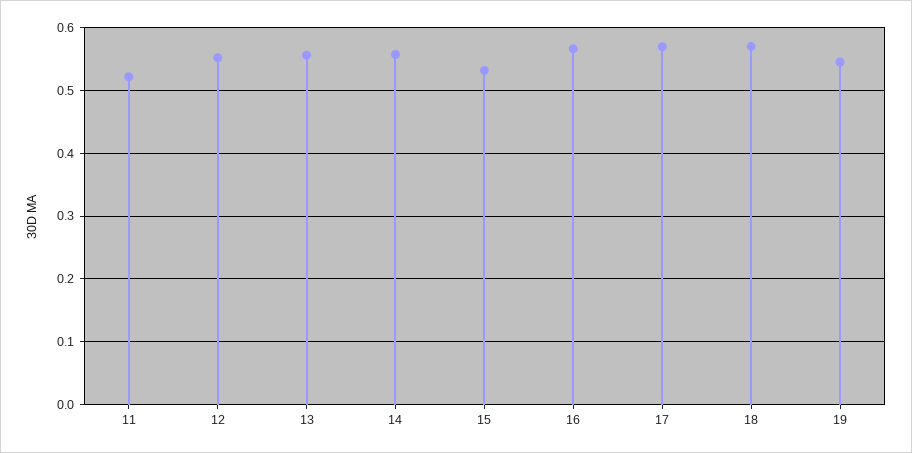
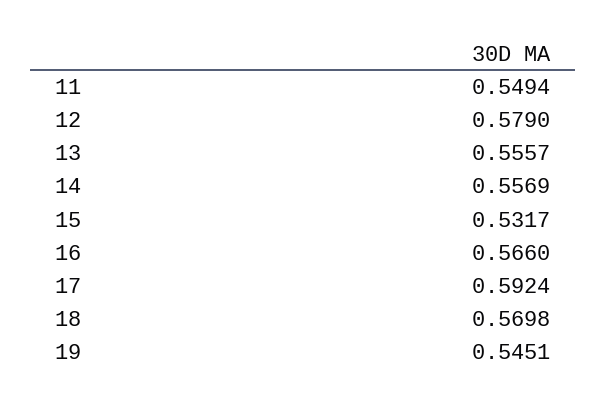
  {
-   "11": 0.52,
+   "11": 0.5494,
-   "12": 0.55,
+   "12": 0.579,
    "13": 0.5557,
    "14": 0.5569,
    "15": 0.5317,
    "16": 0.566,
-   "17": 0.57,
+   "17": 0.5924,
    "18": 0.5698,
    "19": 0.5451
  }

